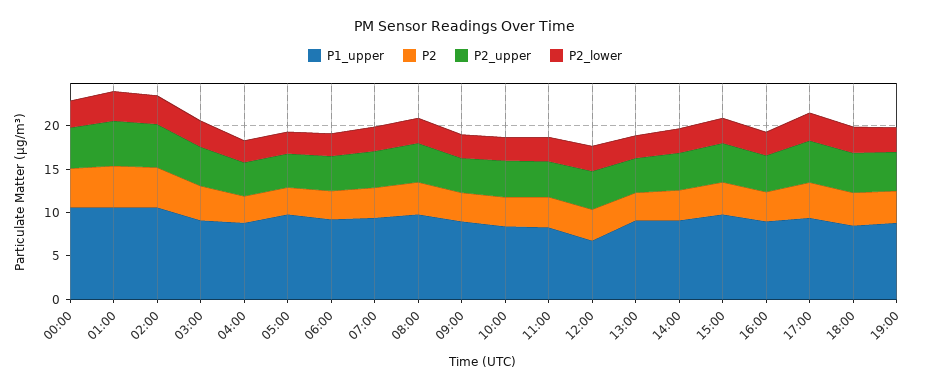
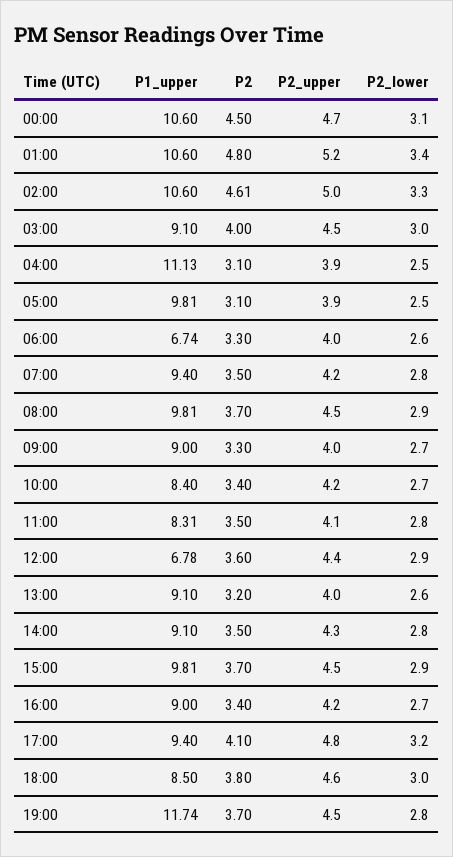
  {
    "P1_upper": {
      "00:00": 10.6,
      "01:00": 10.6,
      "02:00": 10.6,
      "03:00": 9.1,
-     "04:00": 9,
+     "04:00": 11.13,
      "05:00": 9.81,
-     "06:00": 9,
+     "06:00": 6.74,
      "07:00": 9.4,
      "08:00": 9.81,
      "09:00": 9,
      "10:00": 8.4,
      "11:00": 8.31,
      "12:00": 6.78,
      "13:00": 9.1,
      "14:00": 9.1,
      "15:00": 9.81,
      "16:00": 9,
      "17:00": 9.4,
      "18:00": 8.5,
-     "19:00": 9
+     "19:00": 11.74
    },
    "P2": {
      "00:00": 4.5,
      "01:00": 4.8,
      "02:00": 4.61,
      "03:00": 4,
      "04:00": 3.1,
      "05:00": 3.1,
      "06:00": 3.3,
      "07:00": 3.5,
      "08:00": 3.7,
      "09:00": 3.3,
      "10:00": 3.4,
      "11:00": 3.5,
      "12:00": 3.6,
      "13:00": 3.2,
      "14:00": 3.5,
      "15:00": 3.7,
      "16:00": 3.4,
      "17:00": 4.1,
      "18:00": 3.8,
      "19:00": 3.7
    },
    "P2_upper": {
      "00:00": 4.7,
      "01:00": 5.2,
      "02:00": 5,
      "03:00": 4.5,
      "04:00": 3.9,
      "05:00": 3.9,
      "06:00": 4,
      "07:00": 4.2,
      "08:00": 4.5,
      "09:00": 4,
      "10:00": 4.2,
      "11:00": 4.1,
      "12:00": 4.4,
      "13:00": 4,
      "14:00": 4.3,
      "15:00": 4.5,
      "16:00": 4.2,
      "17:00": 4.8,
      "18:00": 4.6,
      "19:00": 4.5
    },
    "P2_lower": {
      "00:00": 3.1,
      "01:00": 3.4,
      "02:00": 3.3,
      "03:00": 3,
      "04:00": 2.5,
      "05:00": 2.5,
      "06:00": 2.6,
      "07:00": 2.8,
      "08:00": 2.9,
      "09:00": 2.7,
      "10:00": 2.7,
      "11:00": 2.8,
      "12:00": 2.9,
      "13:00": 2.6,
      "14:00": 2.8,
      "15:00": 2.9,
      "16:00": 2.7,
      "17:00": 3.2,
      "18:00": 3,
      "19:00": 2.8
    }
  }

